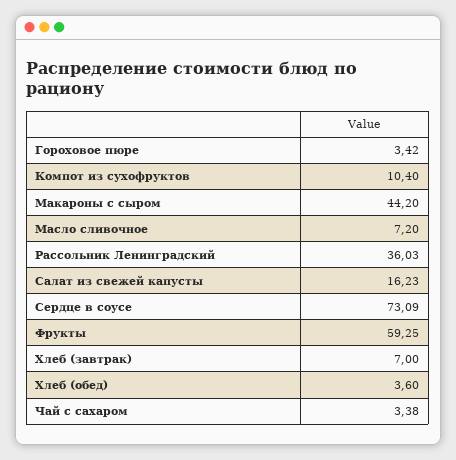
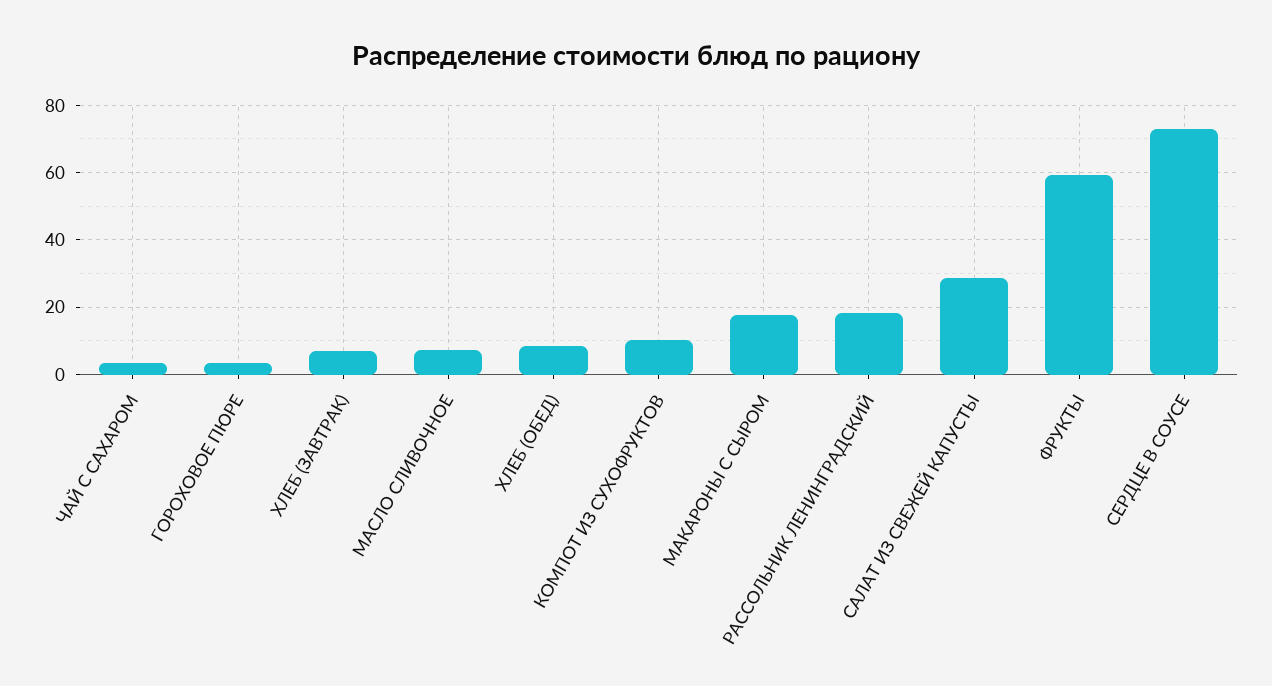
  {
    "Гороховое пюре": 3.42,
    "Компот из сухофруктов": 10.4,
-   "Макароны с сыром": 44.2,
+   "Макароны с сыром": 18,
    "Масло сливочное": 7.2,
-   "Рассольник Ленинградский": 36.03,
+   "Рассольник Ленинградский": 18,
-   "Салат из свежей капусты": 16.23,
+   "Салат из свежей капусты": 28,
    "Сердце в соусе": 73.09,
    "Фрукты": 59.25,
    "Хлеб (завтрак)": 7,
-   "Хлеб (обед)": 3.6,
+   "Хлеб (обед)": 8,
    "Чай с сахаром": 3.38
  }

